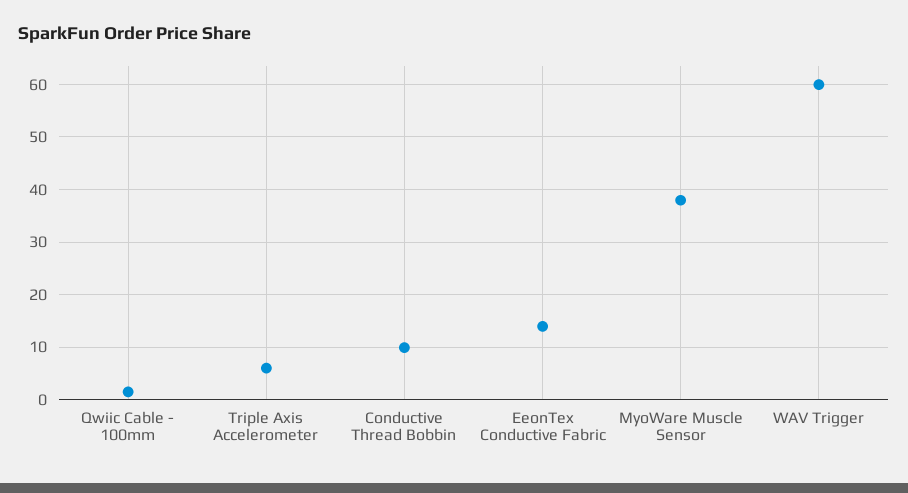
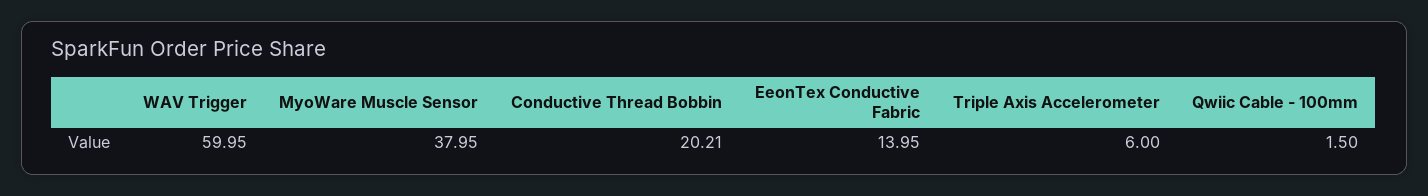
  {
    "Qwiic Cable - 100mm": 1.5,
    "Triple Axis Accelerometer": 6,
-   "Conductive Thread Bobbin": 10,
+   "Conductive Thread Bobbin": 20.21,
    "EeonTex Conductive Fabric": 13.95,
    "MyoWare Muscle Sensor": 37.95,
    "WAV Trigger": 59.95
  }

